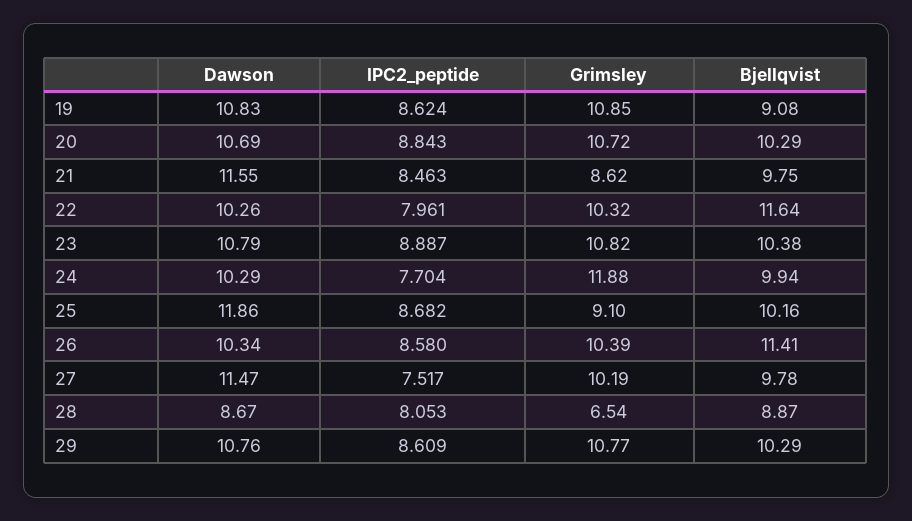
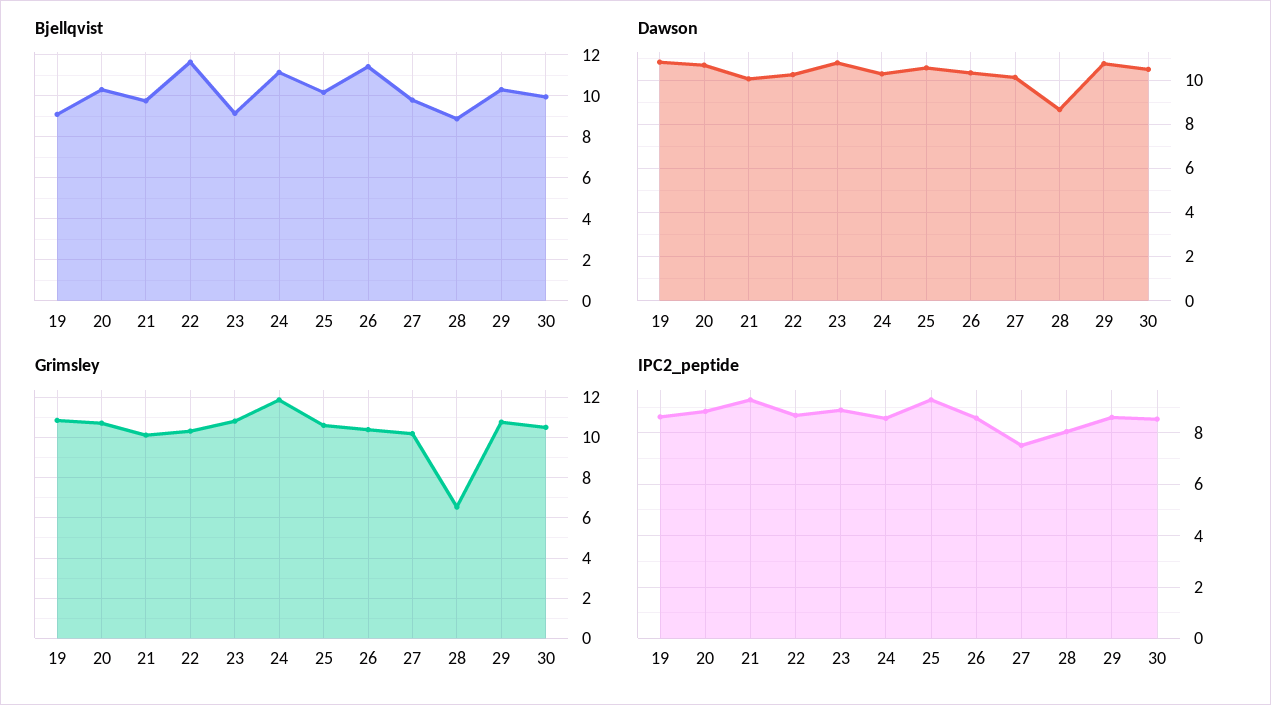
  {
    "Dawson": {
      "19": 10.83,
      "20": 10.69,
-     "21": 11.55,
+     "21": 10,
      "22": 10.26,
      "23": 10.79,
      "24": 10.29,
-     "25": 11.86,
+     "25": 10.5,
      "26": 10.34,
-     "27": 11.47,
+     "27": 10,
      "28": 8.67,
-     "29": 10.76
+     "29": 10.76,
+     "30": 10.5
    },
    "IPC2_peptide": {
      "19": 8.624,
      "20": 8.843,
-     "21": 8.463,
+     "21": 9.25,
-     "22": 7.961,
+     "22": 8.75,
      "23": 8.887,
-     "24": 7.704,
+     "24": 8.5,
-     "25": 8.682,
+     "25": 9.25,
      "26": 8.58,
      "27": 7.517,
      "28": 8.053,
-     "29": 8.609
+     "29": 8.609,
+     "30": 8.5
    },
    "Grimsley": {
      "19": 10.85,
      "20": 10.72,
-     "21": 8.62,
+     "21": 10,
      "22": 10.32,
      "23": 10.82,
      "24": 11.88,
-     "25": 9.1,
+     "25": 10.5,
      "26": 10.39,
      "27": 10.19,
      "28": 6.54,
-     "29": 10.77
+     "29": 10.77,
+     "30": 10.5
    },
    "Bjellqvist": {
      "19": 9.08,
      "20": 10.29,
      "21": 9.75,
      "22": 11.64,
-     "23": 10.38,
+     "23": 9,
-     "24": 9.94,
+     "24": 11,
      "25": 10.16,
      "26": 11.41,
      "27": 9.78,
      "28": 8.87,
-     "29": 10.29
+     "29": 10.29,
+     "30": 10
    }
  }

